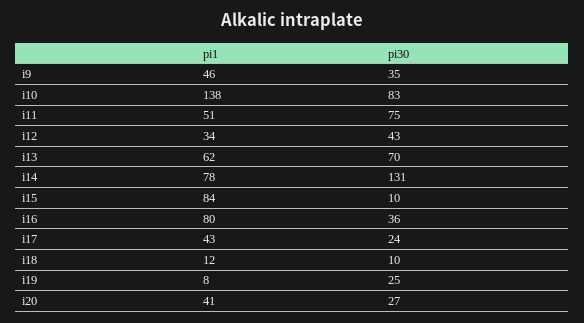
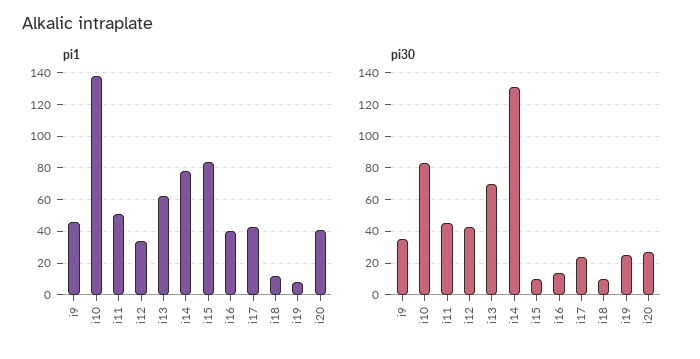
  {
    "pi1": {
      "i9": 46,
      "i10": 138,
      "i11": 51,
      "i12": 34,
      "i13": 62,
      "i14": 78,
      "i15": 84,
-     "i16": 80,
+     "i16": 40,
      "i17": 43,
      "i18": 12,
      "i19": 8,
      "i20": 41
    },
    "pi30": {
      "i9": 35,
      "i10": 83,
-     "i11": 75,
+     "i11": 45,
      "i12": 43,
      "i13": 70,
      "i14": 131,
      "i15": 10,
-     "i16": 36,
+     "i16": 15,
      "i17": 24,
      "i18": 10,
      "i19": 25,
      "i20": 27
    }
  }

